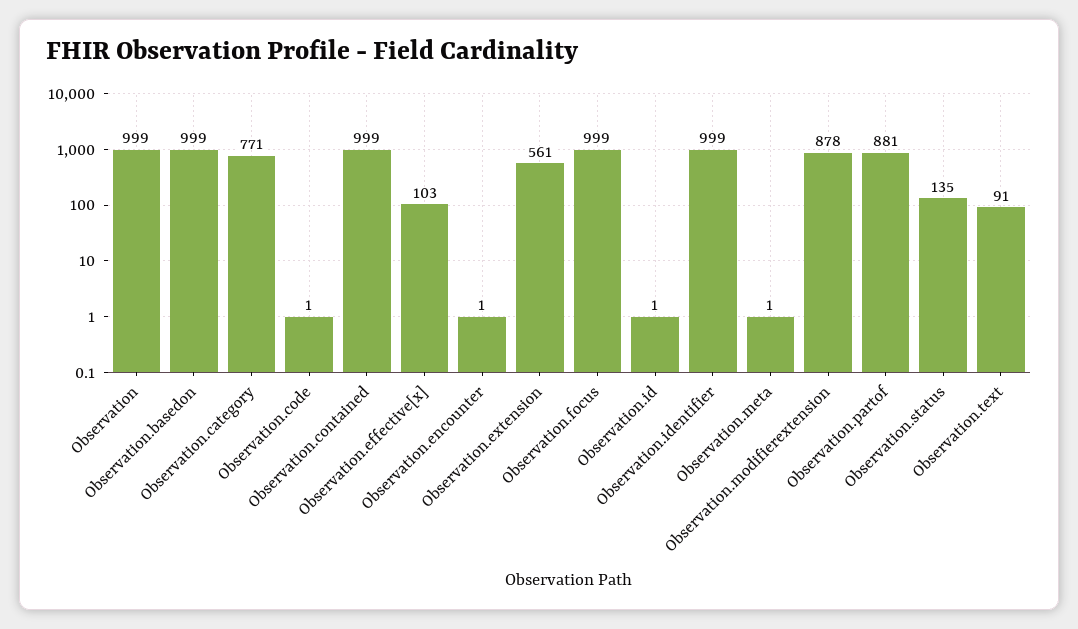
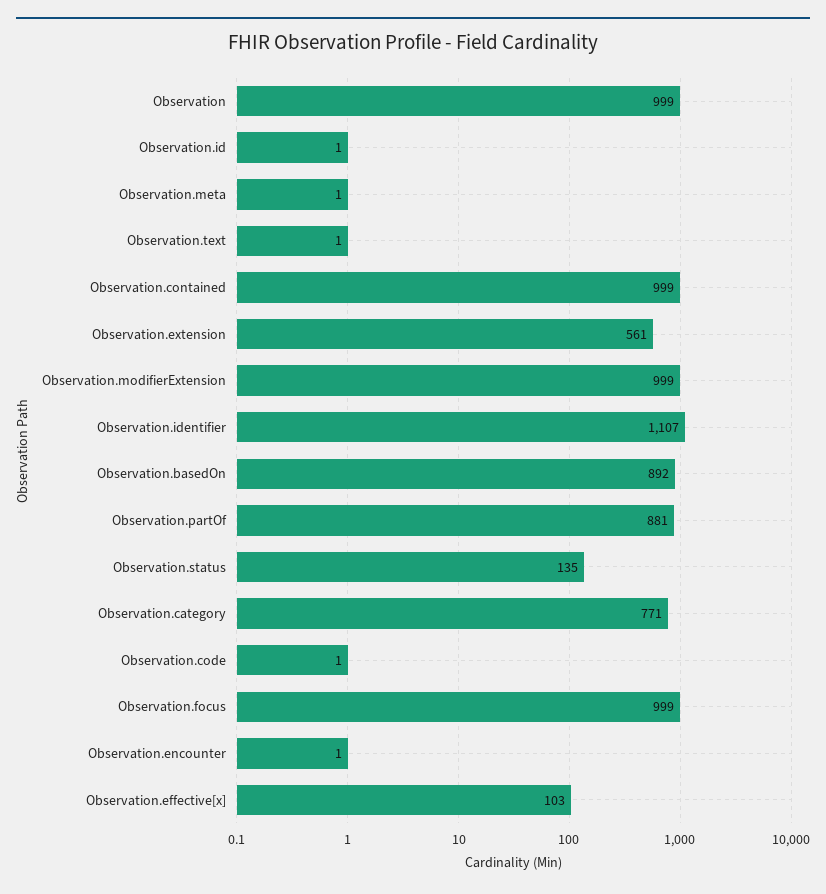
  {
    "Observation": 999,
-   "Observation.basedon": 999,
+   "Observation.basedon": 892,
    "Observation.category": 771,
    "Observation.code": 1,
    "Observation.contained": 999,
    "Observation.effective[x]": 103,
    "Observation.encounter": 1,
    "Observation.extension": 561,
    "Observation.focus": 999,
    "Observation.id": 1,
-   "Observation.identifier": 999,
+   "Observation.identifier": 1107,
    "Observation.meta": 1,
-   "Observation.modifierextension": 878,
+   "Observation.modifierextension": 999,
    "Observation.partof": 881,
    "Observation.status": 135,
-   "Observation.text": 91
+   "Observation.text": 1
  }

